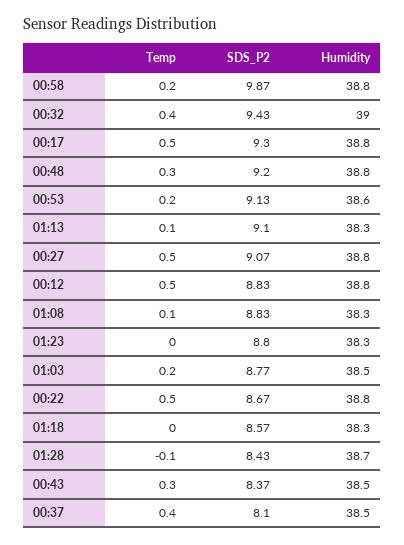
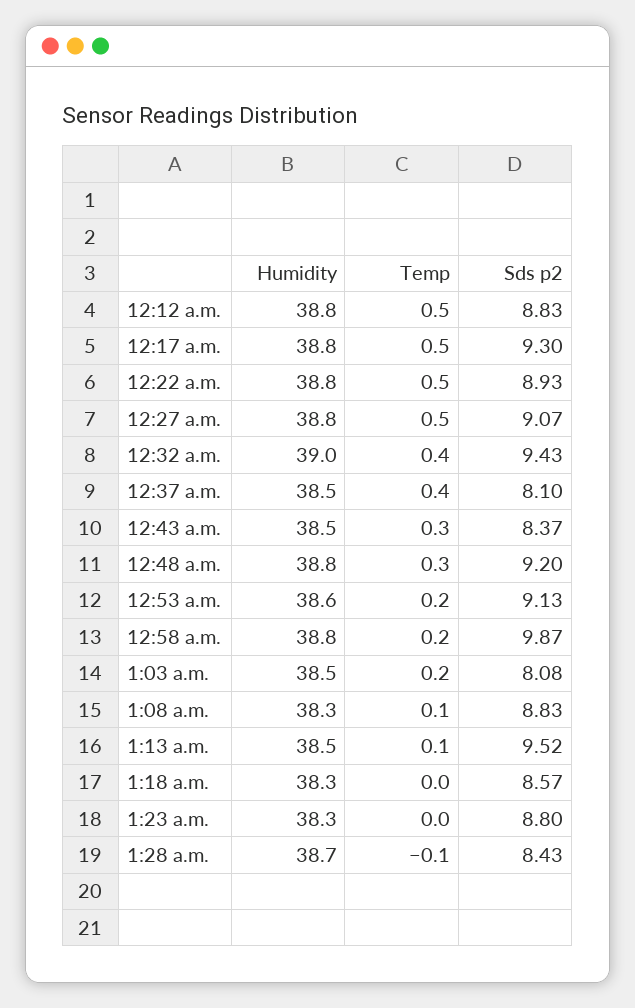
  {
    "Temp": {
      "00:58": 0.2,
      "00:32": 0.4,
      "00:17": 0.5,
      "00:48": 0.3,
      "00:53": 0.2,
      "01:13": 0.1,
      "00:27": 0.5,
      "00:12": 0.5,
      "01:08": 0.1,
      "01:23": 0,
      "01:03": 0.2,
      "00:22": 0.5,
      "01:18": 0,
      "01:28": -0.1,
      "00:43": 0.3,
      "00:37": 0.4
    },
    "SDS_P2": {
      "00:58": 9.87,
      "00:32": 9.43,
      "00:17": 9.3,
      "00:48": 9.2,
      "00:53": 9.13,
-     "01:13": 9.1,
+     "01:13": 9.52,
      "00:27": 9.07,
      "00:12": 8.83,
      "01:08": 8.83,
      "01:23": 8.8,
-     "01:03": 8.77,
+     "01:03": 8.08,
-     "00:22": 8.67,
+     "00:22": 8.93,
      "01:18": 8.57,
      "01:28": 8.43,
      "00:43": 8.37,
      "00:37": 8.1
    },
    "Humidity": {
      "00:58": 38.8,
      "00:32": 39,
      "00:17": 38.8,
      "00:48": 38.8,
      "00:53": 38.6,
-     "01:13": 38.3,
+     "01:13": 38.5,
      "00:27": 38.8,
      "00:12": 38.8,
      "01:08": 38.3,
      "01:23": 38.3,
      "01:03": 38.5,
      "00:22": 38.8,
      "01:18": 38.3,
      "01:28": 38.7,
      "00:43": 38.5,
      "00:37": 38.5
    }
  }

